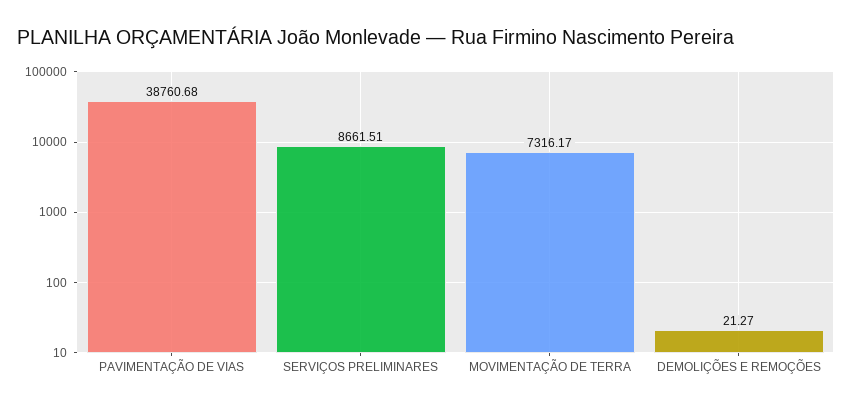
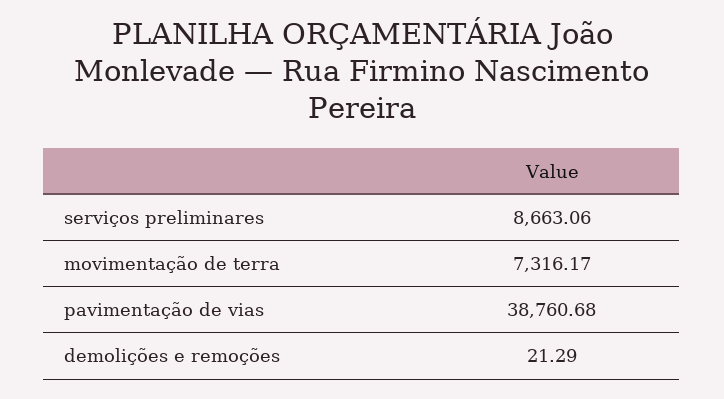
  {
    "PAVIMENTAÇÃO DE VIAS": 38760.68,
-   "SERVIÇOS PRELIMINARES": 8661.51,
+   "SERVIÇOS PRELIMINARES": 8663.06,
    "MOVIMENTAÇÃO DE TERRA": 7316.17,
-   "DEMOLIÇÕES E REMOÇÕES": 21.27
+   "DEMOLIÇÕES E REMOÇÕES": 21.29
  }

